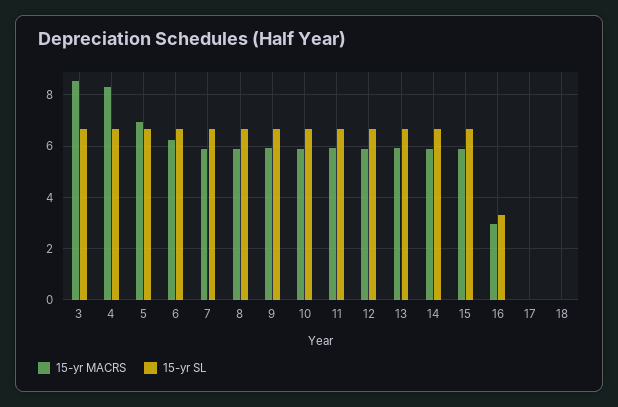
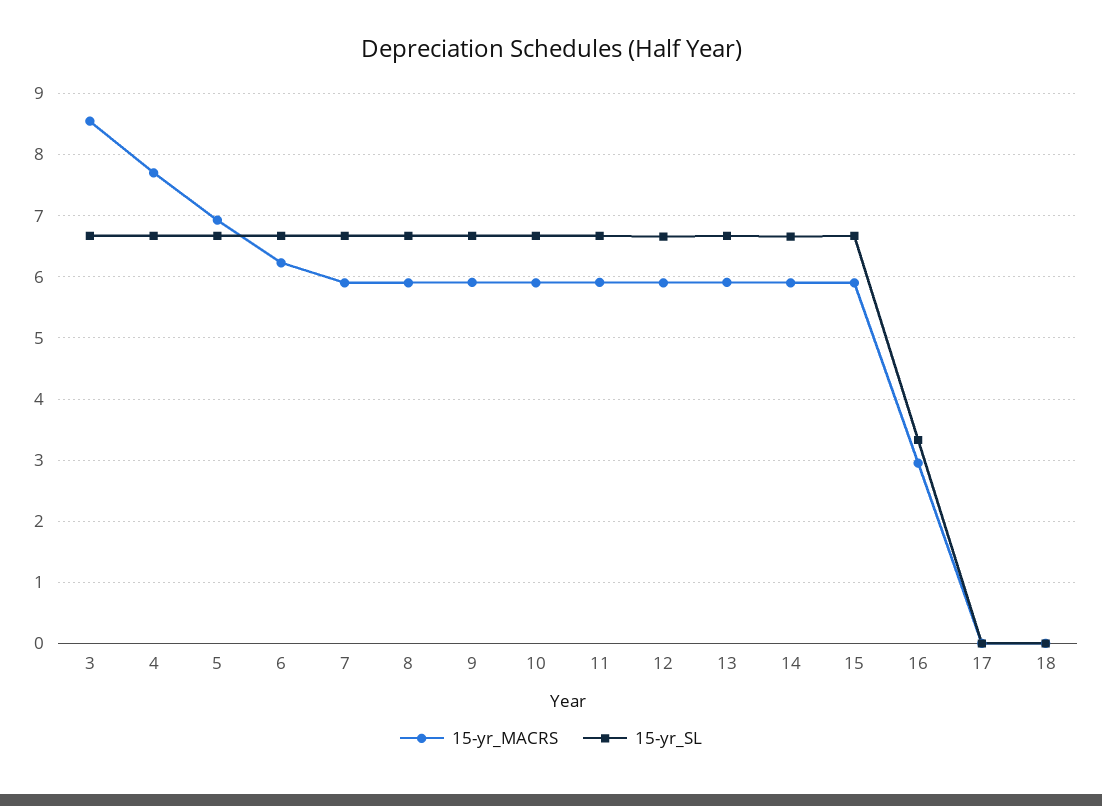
  {
    "15-yr MACRS": {
      "3": 8.6,
-     "4": 8.25,
+     "4": 7.7,
      "5": 6.9,
      "6": 6.2,
      "7": 5.9,
      "8": 5.9,
      "9": 5.9,
      "10": 5.9,
      "11": 5.9,
      "12": 5.9,
      "13": 5.9,
      "14": 5.9,
      "15": 5.9,
      "16": 3,
      "17": 0,
      "18": 0
    },
    "15-yr SL": {
      "3": 6.7,
      "4": 6.7,
      "5": 6.7,
      "6": 6.7,
      "7": 6.7,
      "8": 6.7,
      "9": 6.7,
      "10": 6.7,
      "11": 6.7,
      "12": 6.7,
      "13": 6.7,
      "14": 6.7,
      "15": 6.7,
      "16": 3.3,
      "17": 0,
      "18": 0
    }
  }

